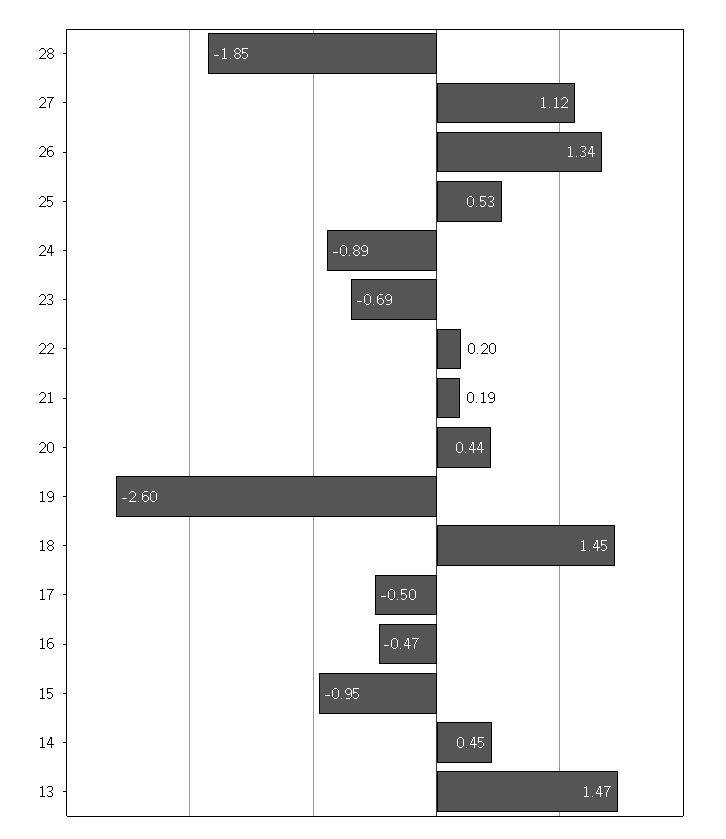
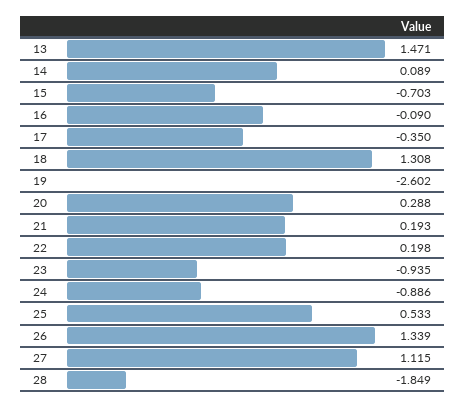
  {
    "28": -1.849,
    "27": 1.115,
    "26": 1.339,
    "25": 0.533,
    "24": -0.886,
-   "23": -0.69,
+   "23": -0.935,
    "22": 0.198,
    "21": 0.193,
-   "20": 0.44,
+   "20": 0.288,
    "19": -2.602,
-   "18": 1.45,
+   "18": 1.308,
-   "17": -0.5,
+   "17": -0.35,
-   "16": -0.47,
+   "16": -0.09,
-   "15": -0.95,
+   "15": -0.703,
-   "14": 0.45,
+   "14": 0.089,
    "13": 1.471
  }

